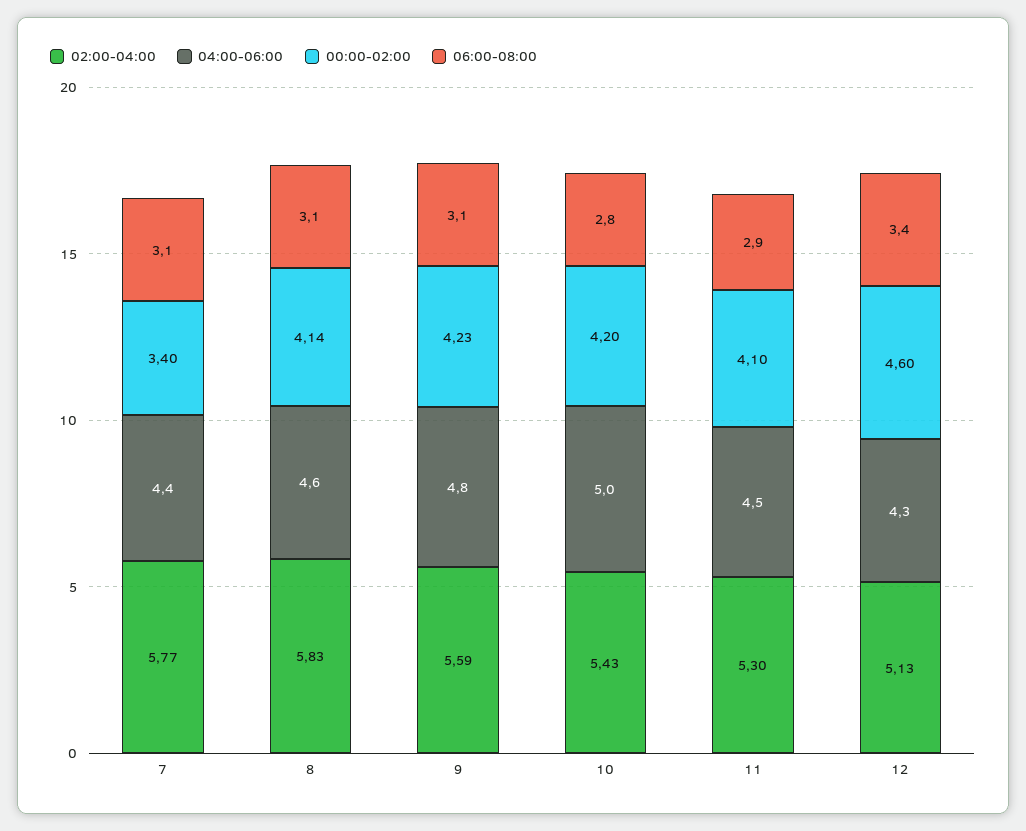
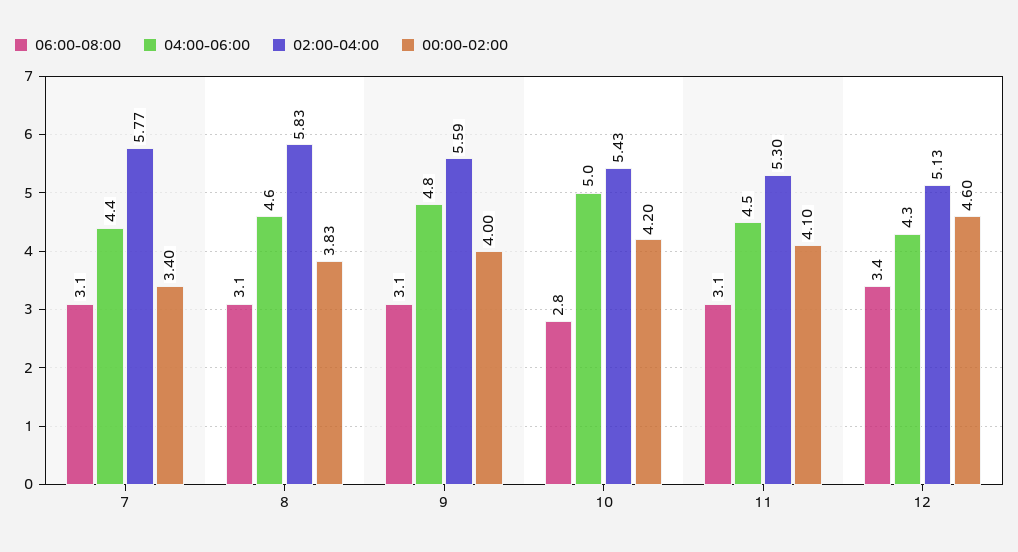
  {
    "02:00-04:00": {
      "7": 5.77,
      "8": 5.83,
      "9": 5.59,
      "10": 5.43,
      "11": 5.3,
      "12": 5.13
    },
    "04:00-06:00": {
      "7": 4.4,
      "8": 4.6,
      "9": 4.8,
      "10": 5,
      "11": 4.5,
      "12": 4.3
    },
    "00:00-02:00": {
      "7": 3.4,
-     "8": 4.14,
+     "8": 3.83,
-     "9": 4.23,
+     "9": 4,
      "10": 4.2,
      "11": 4.1,
      "12": 4.6
    },
    "06:00-08:00": {
      "7": 3.1,
      "8": 3.1,
      "9": 3.1,
      "10": 2.8,
-     "11": 2.9,
+     "11": 3.1,
      "12": 3.4
    }
  }

